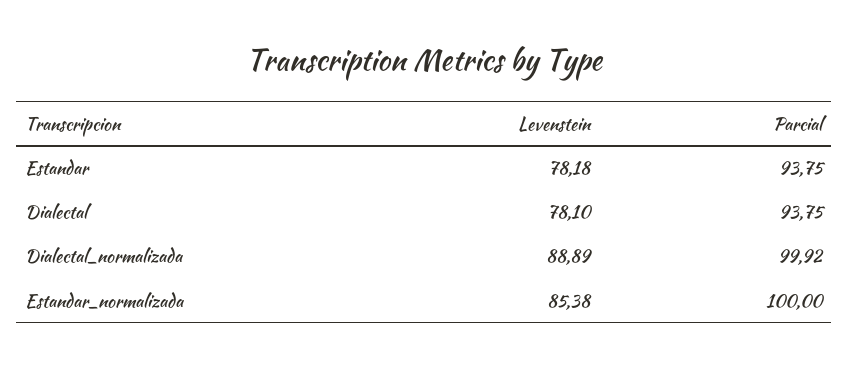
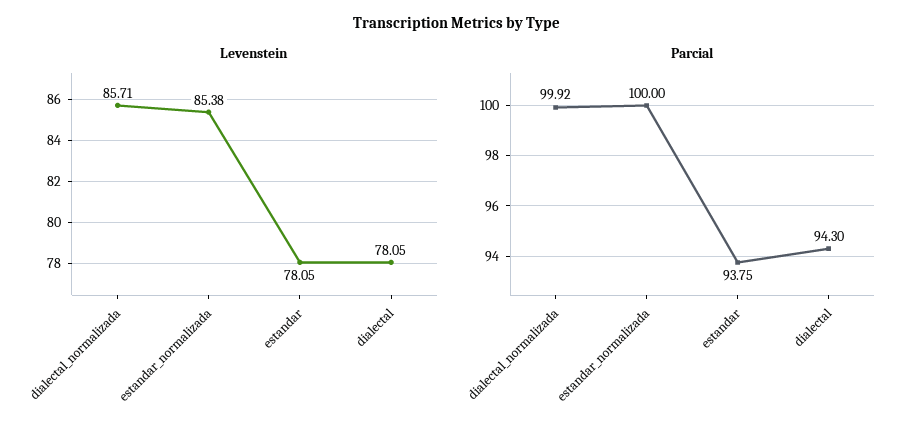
  {
    "Levenstein": {
-     "Estandar": 78.18,
+     "Estandar": 78.05,
-     "Dialectal": 78.1,
+     "Dialectal": 78.05,
-     "Dialectal_normalizada": 88.89,
+     "Dialectal_normalizada": 85.71,
      "Estandar_normalizada": 85.38
    },
    "Parcial": {
      "Estandar": 93.75,
-     "Dialectal": 93.75,
+     "Dialectal": 94.3,
      "Dialectal_normalizada": 99.92,
      "Estandar_normalizada": 100
    }
  }

